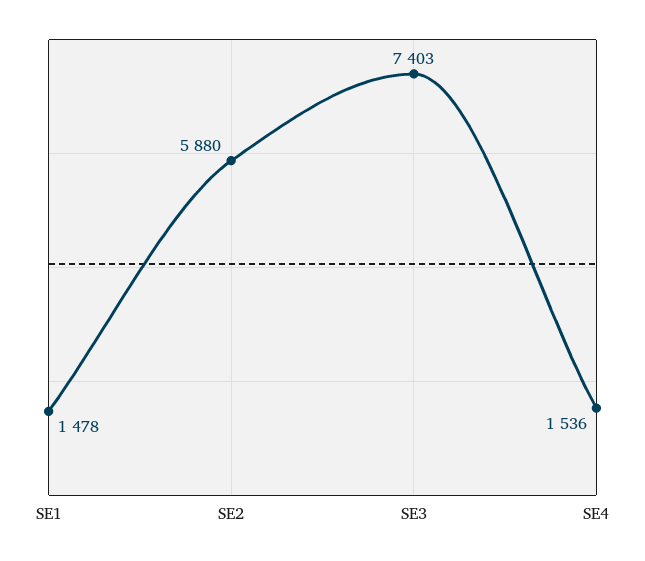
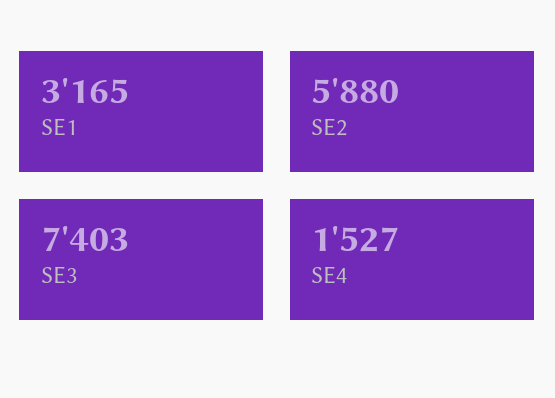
  {
-   "SE1": 1478,
+   "SE1": 3165,
    "SE2": 5880,
    "SE3": 7403,
-   "SE4": 1536
+   "SE4": 1527
  }

